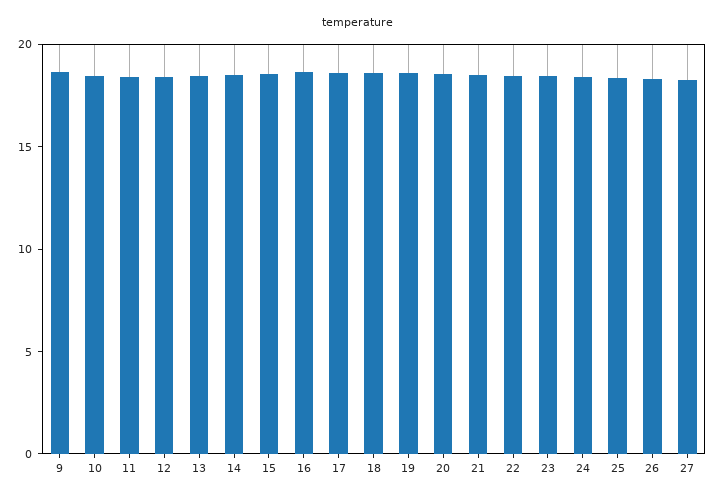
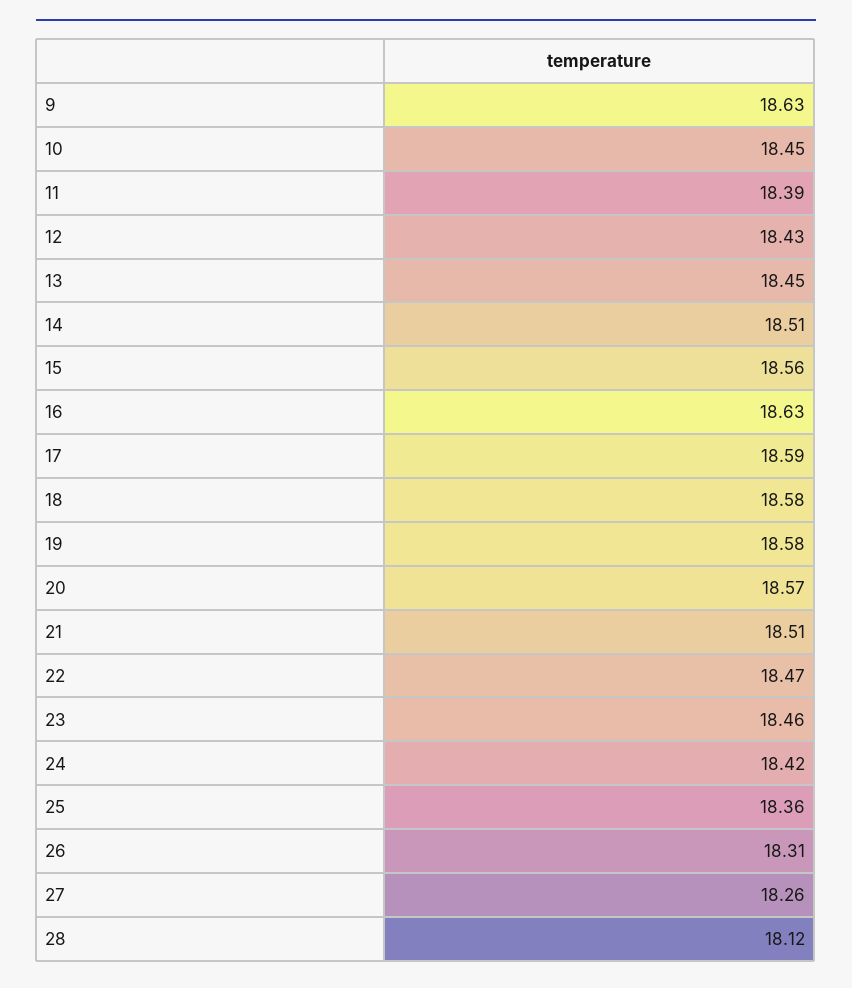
  {
    "9": 18.63,
    "10": 18.45,
    "11": 18.39,
    "12": 18.43,
    "13": 18.45,
    "14": 18.51,
    "15": 18.56,
    "16": 18.63,
    "17": 18.59,
    "18": 18.58,
    "19": 18.58,
    "20": 18.57,
    "21": 18.51,
    "22": 18.47,
    "23": 18.46,
    "24": 18.42,
    "25": 18.36,
    "26": 18.31,
-   "27": 18.26
+   "27": 18.26,
+   "28": 18.12
  }

